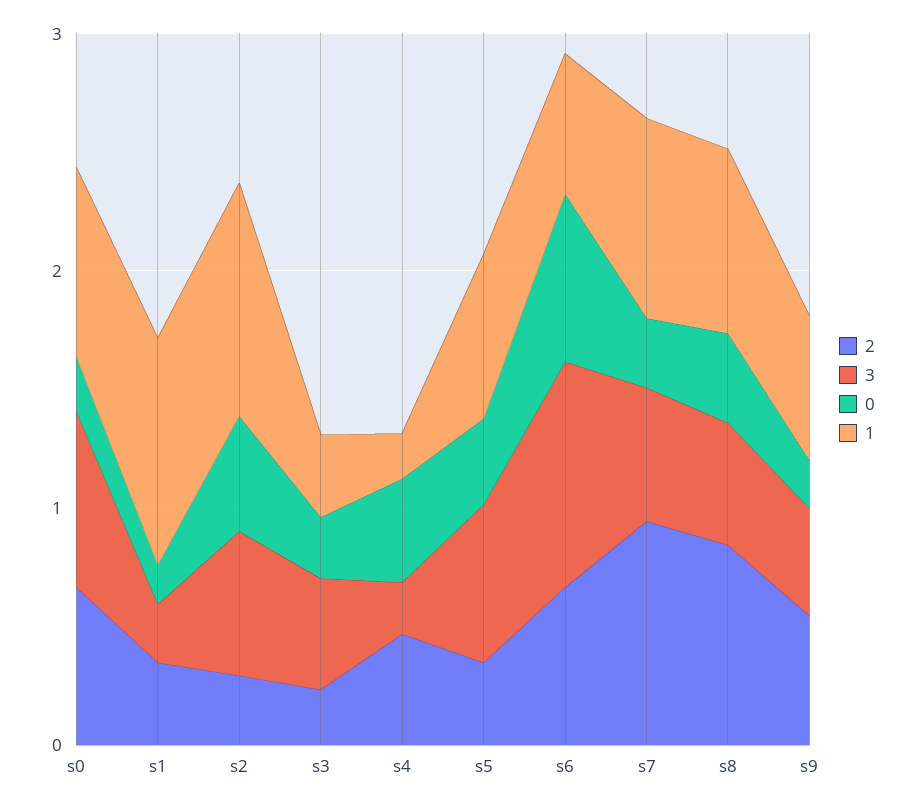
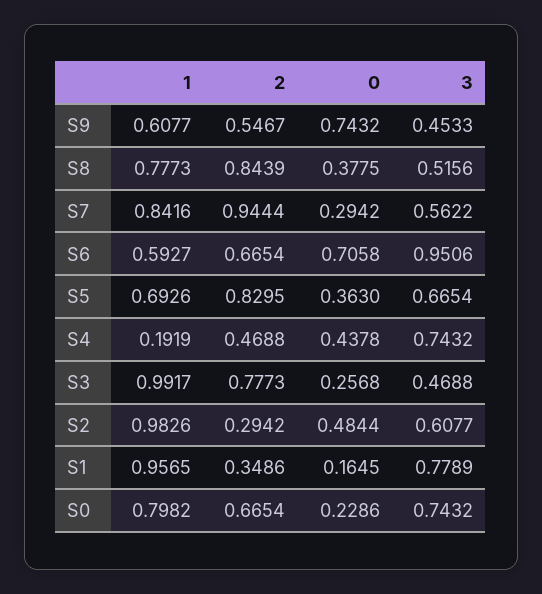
  {
    "2": {
      "s0": 0.6654,
      "s1": 0.3486,
      "s2": 0.2942,
-     "s3": 0.2,
+     "s3": 0.7773,
      "s4": 0.4688,
-     "s5": 0.4,
+     "s5": 0.8295,
      "s6": 0.6654,
      "s7": 0.9444,
      "s8": 0.8439,
      "s9": 0.5467
    },
    "3": {
      "s0": 0.7432,
-     "s1": 0.2,
+     "s1": 0.7789,
      "s2": 0.6077,
      "s3": 0.4688,
-     "s4": 0.2,
+     "s4": 0.7432,
      "s5": 0.6654,
      "s6": 0.9506,
      "s7": 0.5622,
      "s8": 0.5156,
      "s9": 0.4533
    },
    "0": {
      "s0": 0.2286,
      "s1": 0.1645,
      "s2": 0.4844,
      "s3": 0.2568,
      "s4": 0.4378,
      "s5": 0.363,
      "s6": 0.7058,
      "s7": 0.2942,
      "s8": 0.3775,
-     "s9": 0.2
+     "s9": 0.7432
    },
    "1": {
      "s0": 0.7982,
      "s1": 0.9565,
      "s2": 0.9826,
-     "s3": 0.4,
+     "s3": 0.9917,
      "s4": 0.1919,
      "s5": 0.6926,
      "s6": 0.5927,
      "s7": 0.8416,
      "s8": 0.7773,
      "s9": 0.6077
    }
  }

